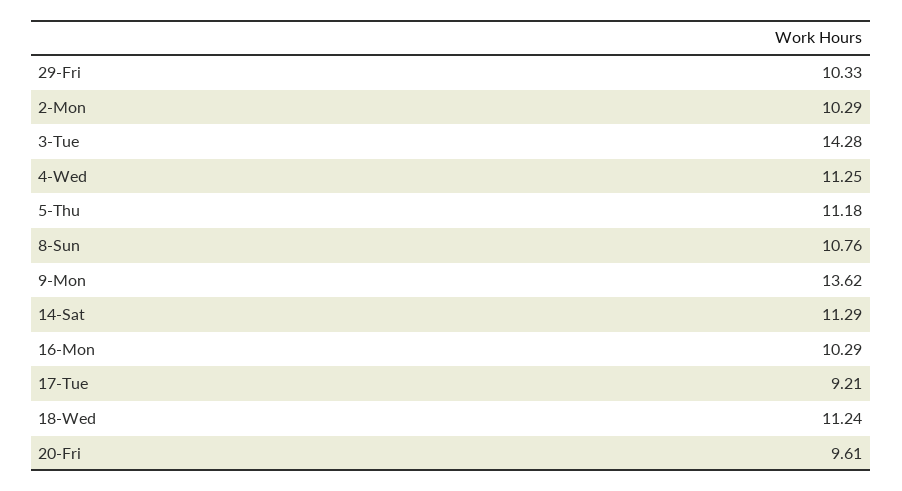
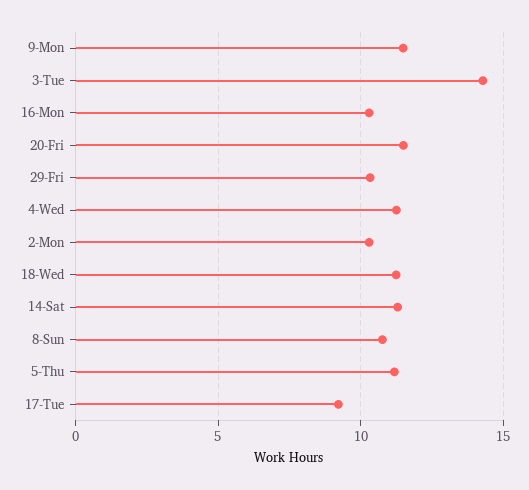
  {
    "29-Fri": 10.33,
    "2-Mon": 10.29,
    "3-Tue": 14.28,
    "4-Wed": 11.25,
    "5-Thu": 11.18,
    "8-Sun": 10.76,
-   "9-Mon": 13.62,
+   "9-Mon": 11.5,
    "14-Sat": 11.29,
    "16-Mon": 10.29,
    "17-Tue": 9.21,
    "18-Wed": 11.24,
-   "20-Fri": 9.61
+   "20-Fri": 11.5
  }

